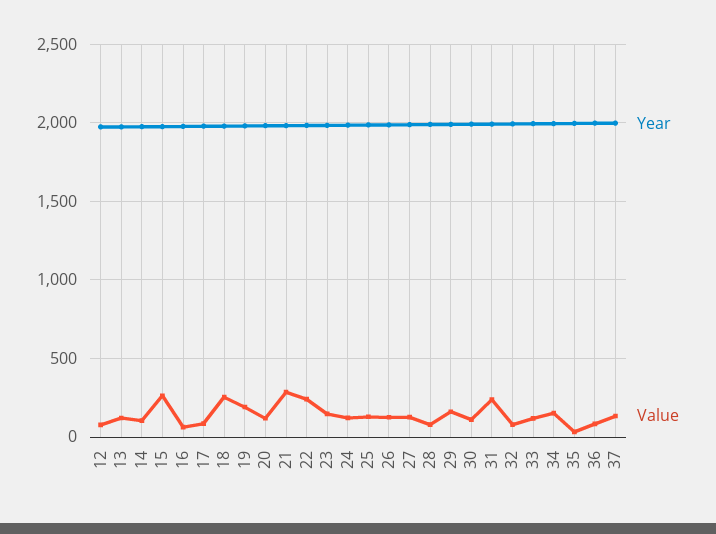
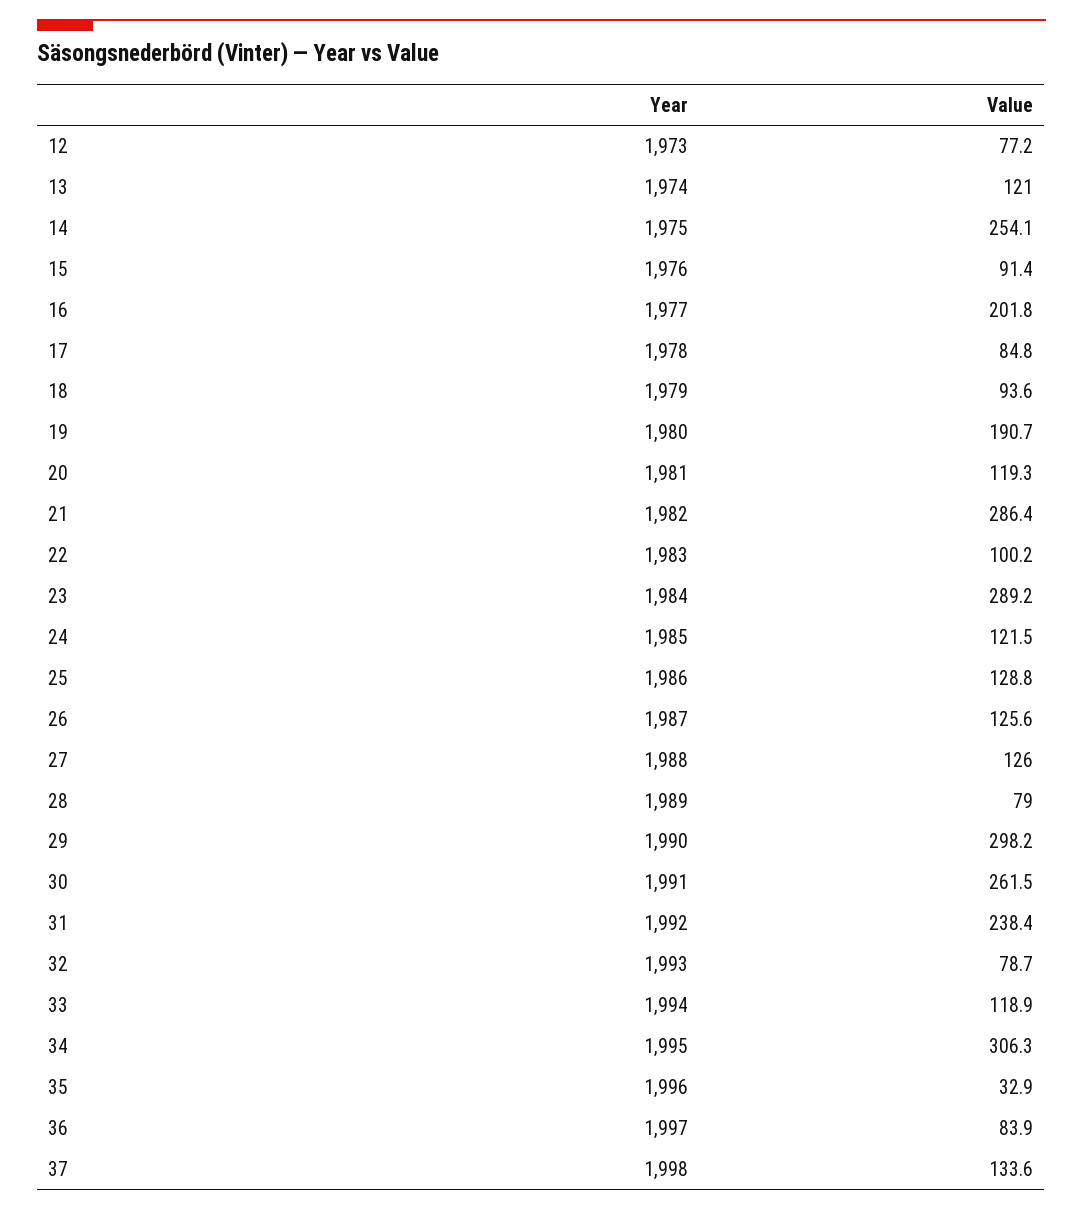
  {
    "Year": {
      "12": 1973,
      "13": 1974,
      "14": 1975,
      "15": 1976,
      "16": 1977,
      "17": 1978,
      "18": 1979,
      "19": 1980,
      "20": 1981,
      "21": 1982,
      "22": 1983,
      "23": 1984,
      "24": 1985,
      "25": 1986,
      "26": 1987,
      "27": 1988,
      "28": 1989,
      "29": 1990,
      "30": 1991,
      "31": 1992,
      "32": 1993,
      "33": 1994,
      "34": 1995,
      "35": 1996,
      "36": 1997,
      "37": 1998
    },
    "Value": {
      "12": 77.2,
      "13": 121,
-     "14": 100,
+     "14": 254.1,
-     "15": 250,
+     "15": 91.4,
-     "16": 50,
+     "16": 201.8,
      "17": 84.8,
-     "18": 250,
+     "18": 93.6,
      "19": 190.7,
      "20": 119.3,
      "21": 286.4,
-     "22": 250,
+     "22": 100.2,
-     "23": 150,
+     "23": 289.2,
      "24": 121.5,
      "25": 128.8,
      "26": 125.6,
      "27": 126,
      "28": 79,
-     "29": 150,
+     "29": 298.2,
-     "30": 100,
+     "30": 261.5,
      "31": 238.4,
      "32": 78.7,
      "33": 118.9,
-     "34": 150,
+     "34": 306.3,
      "35": 32.9,
      "36": 83.9,
      "37": 133.6
    }
  }

